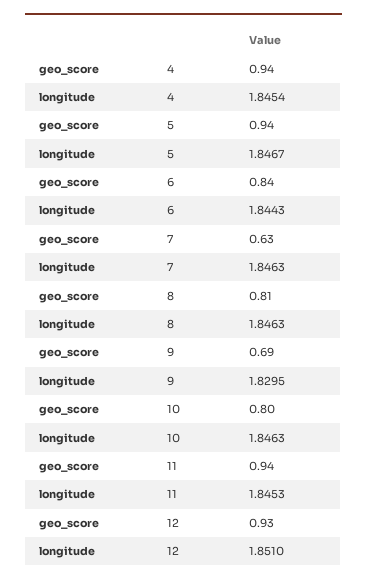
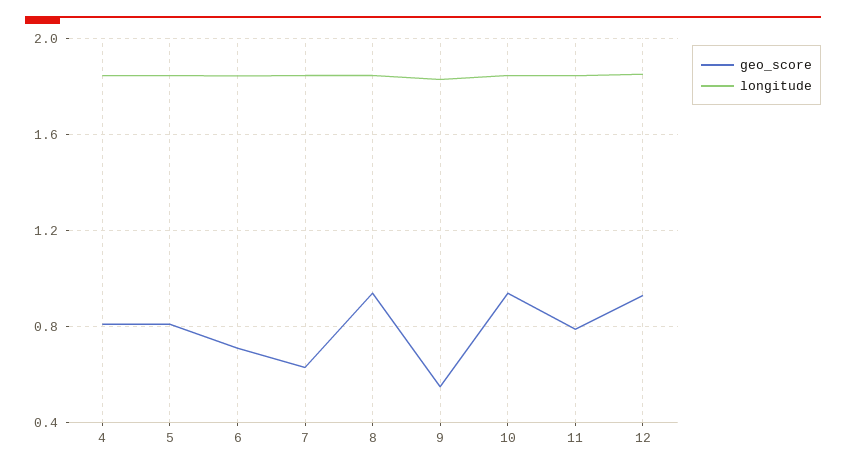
  {
    "geo_score": {
-     "4": 0.94,
+     "4": 0.8,
-     "5": 0.94,
+     "5": 0.8,
-     "6": 0.84,
+     "6": 0.7,
      "7": 0.63,
-     "8": 0.81,
+     "8": 0.95,
-     "9": 0.69,
+     "9": 0.55,
-     "10": 0.8,
+     "10": 0.95,
-     "11": 0.94,
+     "11": 0.8,
      "12": 0.93
    },
    "longitude": {
      "4": 1.8454,
      "5": 1.8467,
      "6": 1.8443,
      "7": 1.8463,
      "8": 1.8463,
      "9": 1.8295,
      "10": 1.8463,
      "11": 1.8453,
      "12": 1.851
    }
  }

